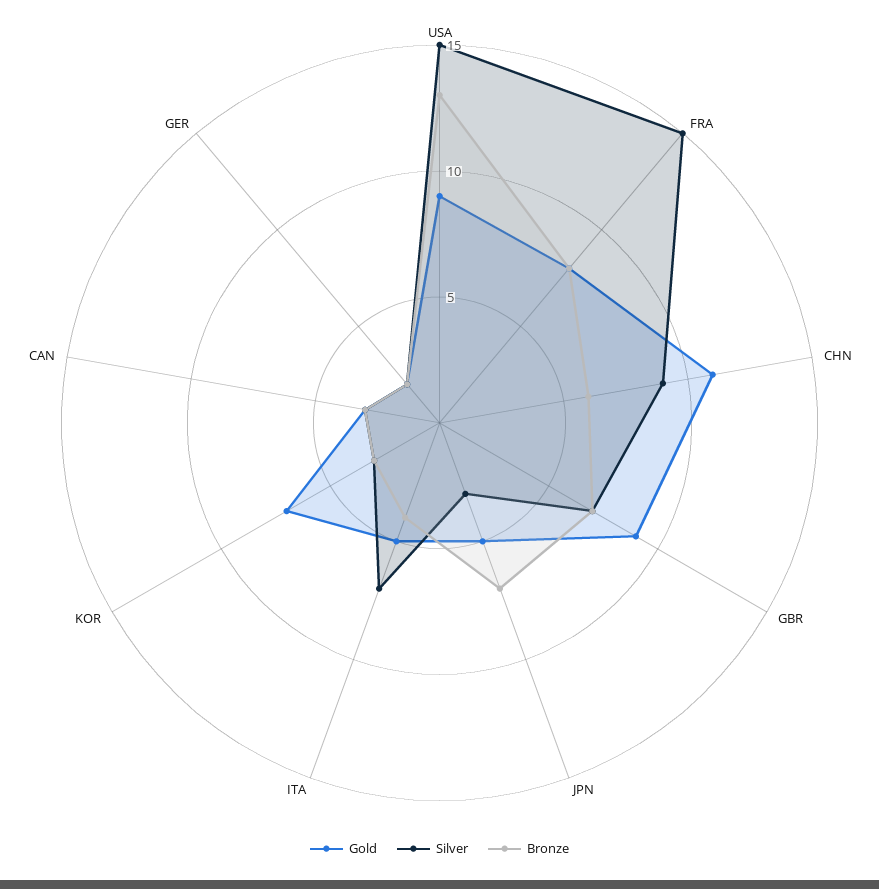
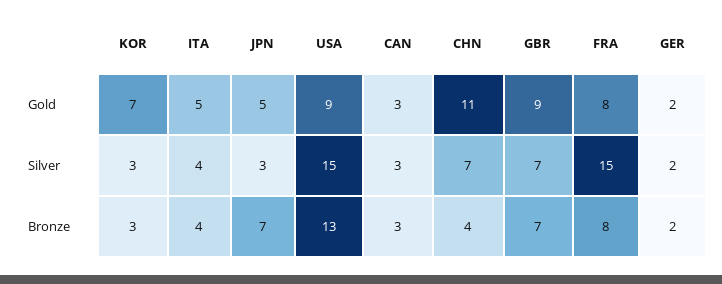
  {
    "Gold": {
      "USA": 9,
      "FRA": 8,
      "CHN": 11,
      "GBR": 9,
      "JPN": 5,
      "ITA": 5,
      "KOR": 7,
      "CAN": 3,
      "GER": 2
    },
    "Silver": {
      "USA": 15,
      "FRA": 15,
-     "CHN": 9,
+     "CHN": 7,
      "GBR": 7,
      "JPN": 3,
-     "ITA": 7,
+     "ITA": 4,
      "KOR": 3,
      "CAN": 3,
      "GER": 2
    },
    "Bronze": {
      "USA": 13,
      "FRA": 8,
-     "CHN": 6,
+     "CHN": 4,
      "GBR": 7,
      "JPN": 7,
      "ITA": 4,
      "KOR": 3,
      "CAN": 3,
      "GER": 2
    }
  }

